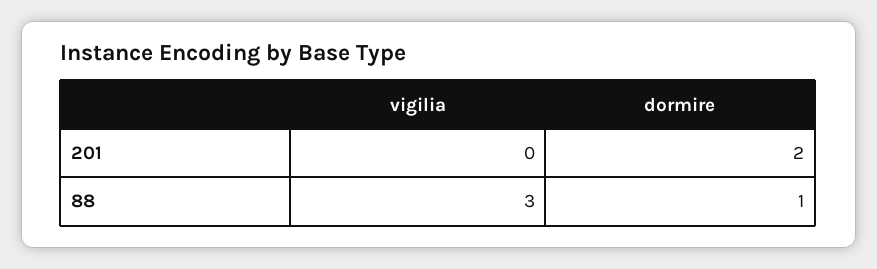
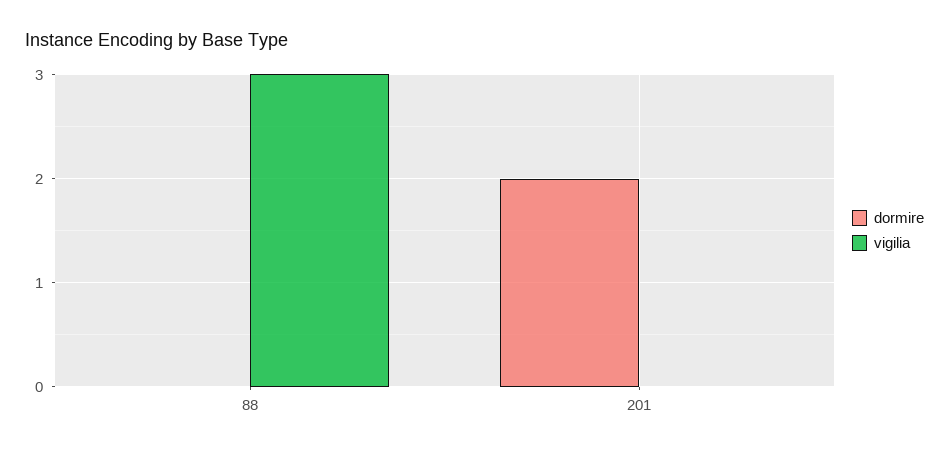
  {
    "vigilia": {
      "201": 0,
      "88": 3
    },
    "dormire": {
      "201": 2,
-     "88": 1
+     "88": 0
    }
  }

